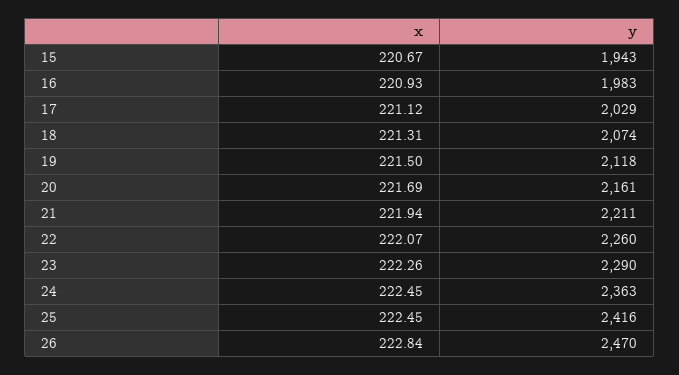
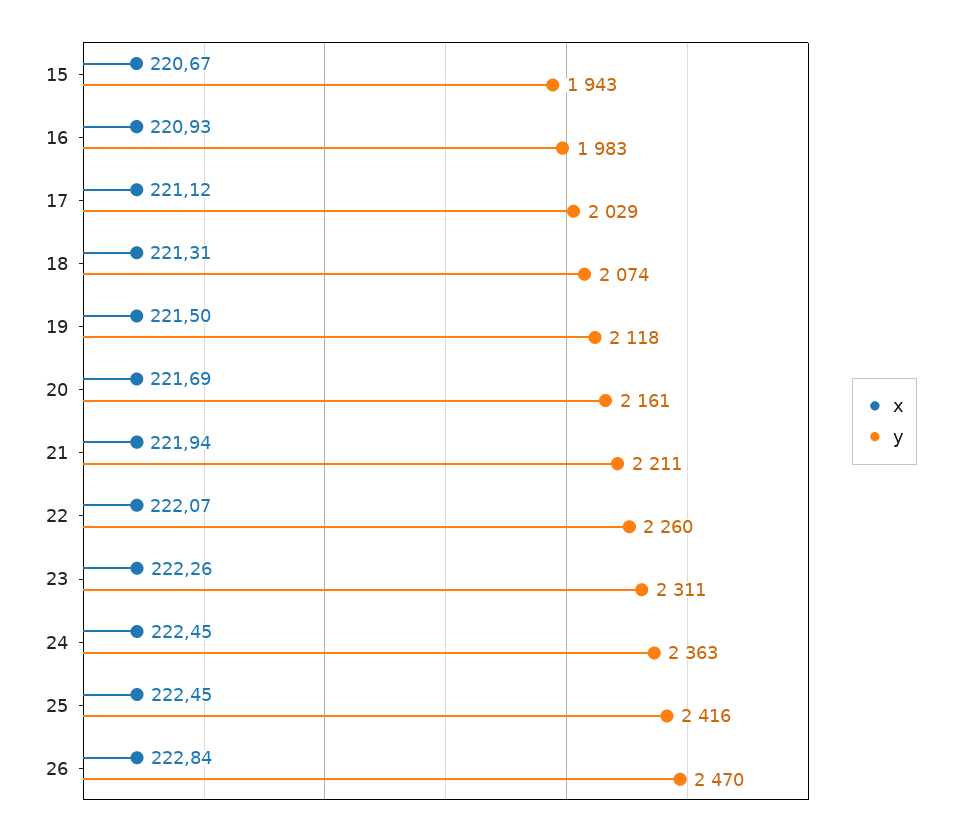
  {
    "x": {
      "15": 220.67,
      "16": 220.93,
      "17": 221.12,
      "18": 221.31,
      "19": 221.5,
      "20": 221.69,
      "21": 221.94,
      "22": 222.07,
      "23": 222.26,
      "24": 222.45,
      "25": 222.45,
      "26": 222.84
    },
    "y": {
      "15": 1943,
      "16": 1983,
      "17": 2029,
      "18": 2074,
      "19": 2118,
      "20": 2161,
      "21": 2211,
      "22": 2260,
-     "23": 2290,
+     "23": 2311,
      "24": 2363,
      "25": 2416,
      "26": 2470
    }
  }

